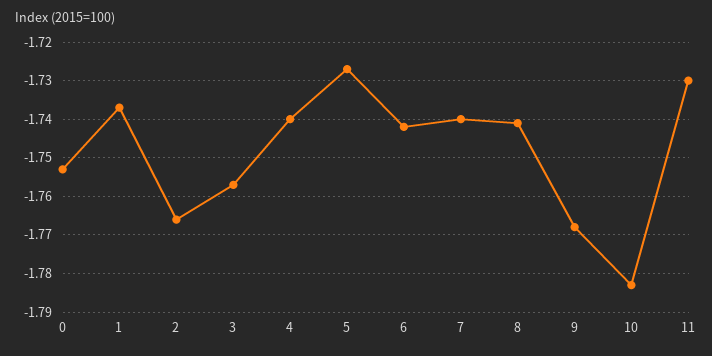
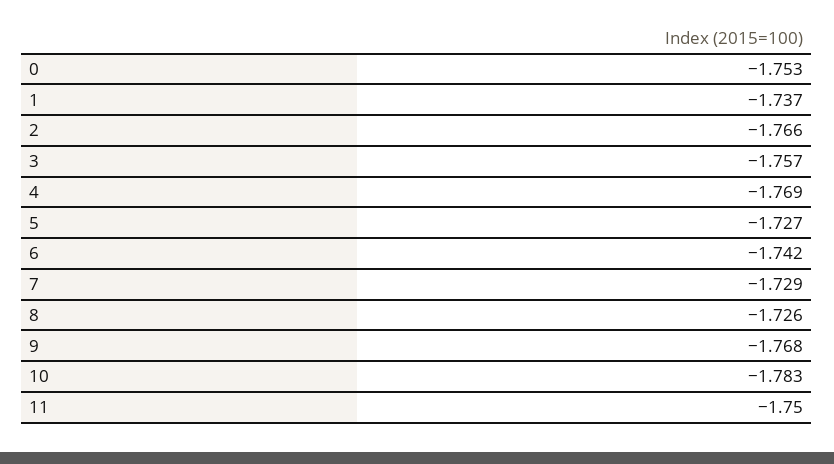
  {
    "0": -1.753,
    "1": -1.737,
    "2": -1.766,
    "3": -1.757,
-   "4": -1.74,
+   "4": -1.769,
    "5": -1.727,
    "6": -1.742,
-   "7": -1.74,
+   "7": -1.729,
-   "8": -1.74,
+   "8": -1.726,
    "9": -1.768,
    "10": -1.783,
-   "11": -1.73
+   "11": -1.75
  }

